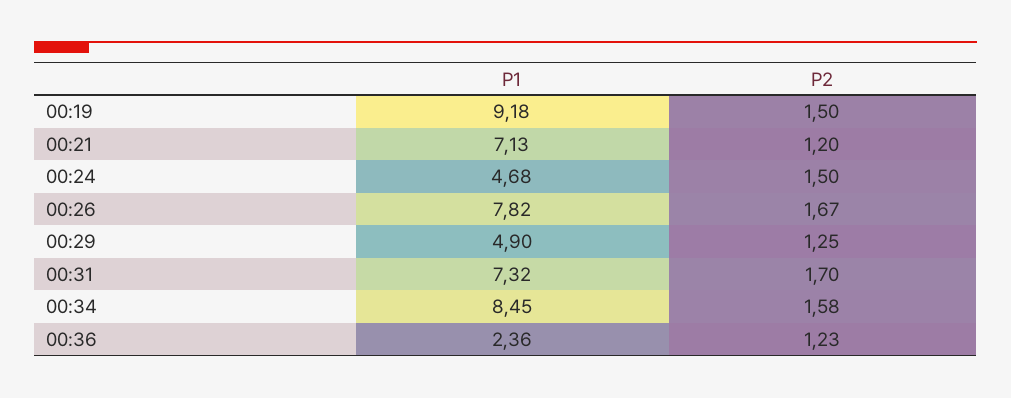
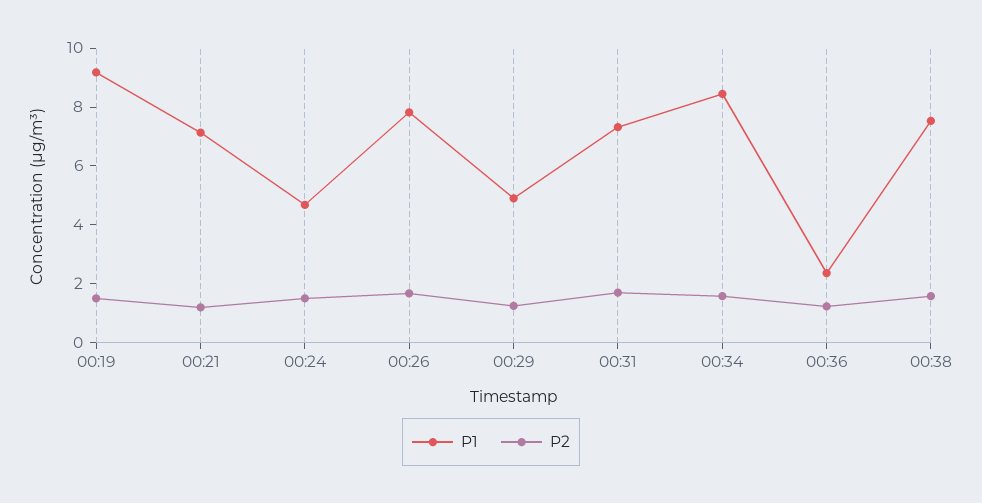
  {
    "P1": {
      "00:19": 9.18,
      "00:21": 7.13,
      "00:24": 4.68,
      "00:26": 7.82,
      "00:29": 4.9,
      "00:31": 7.32,
      "00:34": 8.45,
-     "00:36": 2.36
+     "00:36": 2.36,
+     "00:38": 7.5
    },
    "P2": {
      "00:19": 1.5,
      "00:21": 1.2,
      "00:24": 1.5,
      "00:26": 1.67,
      "00:29": 1.25,
      "00:31": 1.7,
      "00:34": 1.58,
-     "00:36": 1.23
+     "00:36": 1.23,
+     "00:38": 1.5
    }
  }

